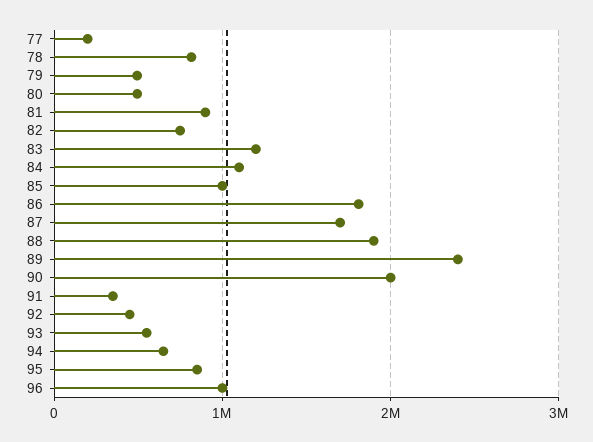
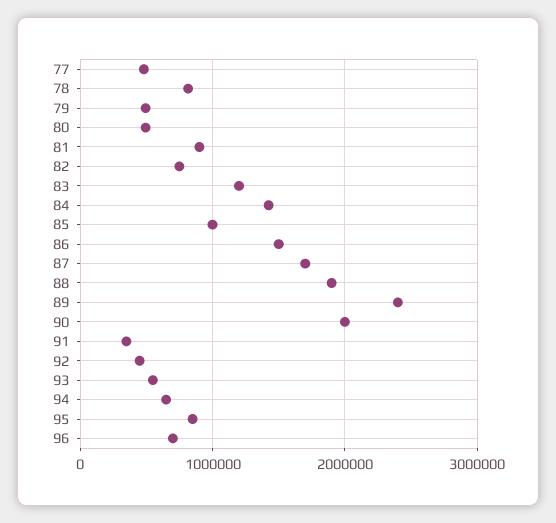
  {
-   "77": 200000,
+   "77": 500000,
    "78": 800000,
    "79": 500000,
    "80": 500000,
    "81": 900000,
    "82": 800000,
    "83": 1200000,
-   "84": 1100000,
+   "84": 1400000,
    "85": 1000000,
-   "86": 1800000,
+   "86": 1500000,
    "87": 1700000,
    "88": 1900000,
    "89": 2400000,
    "90": 2000000,
    "91": 400000,
    "92": 500000,
    "93": 600000,
    "94": 700000,
    "95": 900000,
-   "96": 1000000
+   "96": 700000
  }

